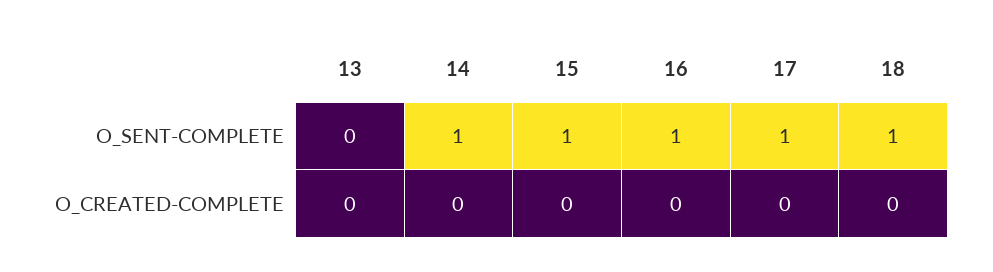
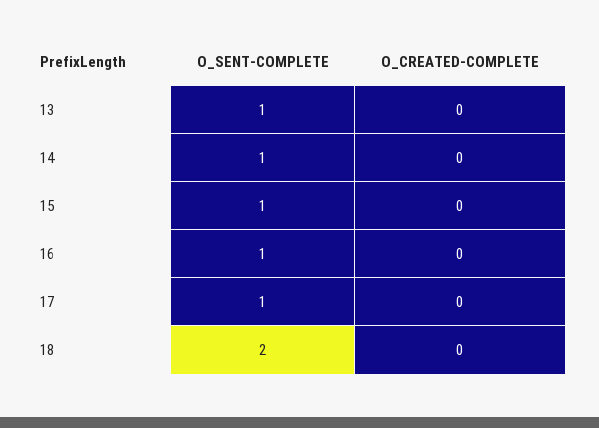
  {
    "13": {
-     "O_SENT-COMPLETE": 0,
+     "O_SENT-COMPLETE": 1,
      "O_CREATED-COMPLETE": 0
    },
    "14": {
      "O_SENT-COMPLETE": 1,
      "O_CREATED-COMPLETE": 0
    },
    "15": {
      "O_SENT-COMPLETE": 1,
      "O_CREATED-COMPLETE": 0
    },
    "16": {
      "O_SENT-COMPLETE": 1,
      "O_CREATED-COMPLETE": 0
    },
    "17": {
      "O_SENT-COMPLETE": 1,
      "O_CREATED-COMPLETE": 0
    },
    "18": {
-     "O_SENT-COMPLETE": 1,
+     "O_SENT-COMPLETE": 2,
      "O_CREATED-COMPLETE": 0
    }
  }

